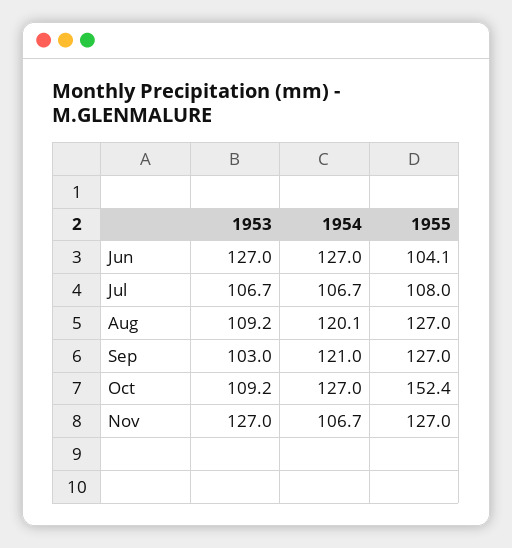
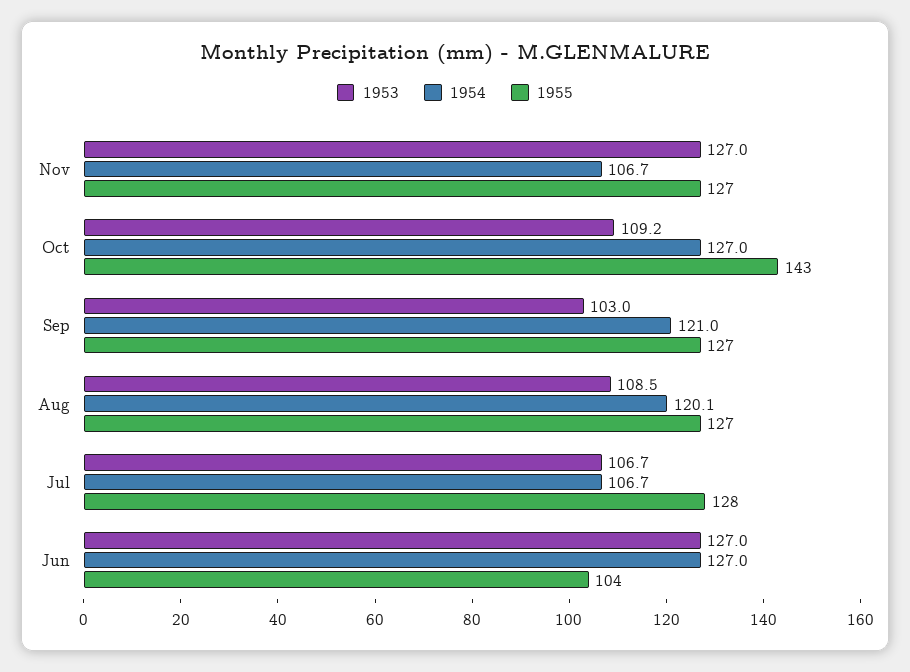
  {
    "1953": {
      "Jun": 127,
      "Jul": 106.7,
-     "Aug": 109.2,
+     "Aug": 108.5,
      "Sep": 103,
      "Oct": 109.2,
      "Nov": 127
    },
    "1954": {
      "Jun": 127,
      "Jul": 106.7,
      "Aug": 120.1,
      "Sep": 121,
      "Oct": 127,
      "Nov": 106.7
    },
    "1955": {
      "Jun": 104.1,
-     "Jul": 108,
+     "Jul": 128,
      "Aug": 127,
      "Sep": 127,
-     "Oct": 152.4,
+     "Oct": 143,
      "Nov": 127
    }
  }

